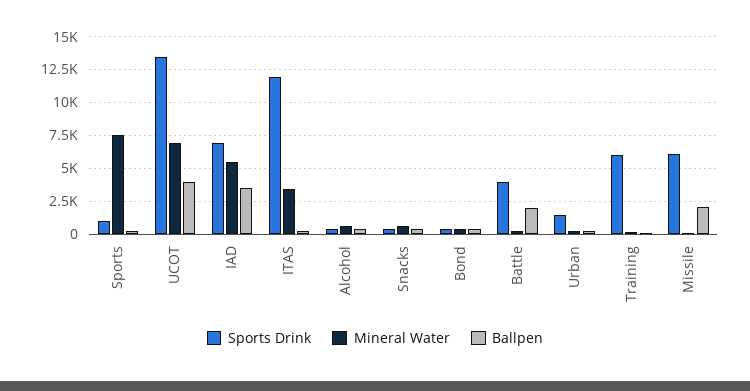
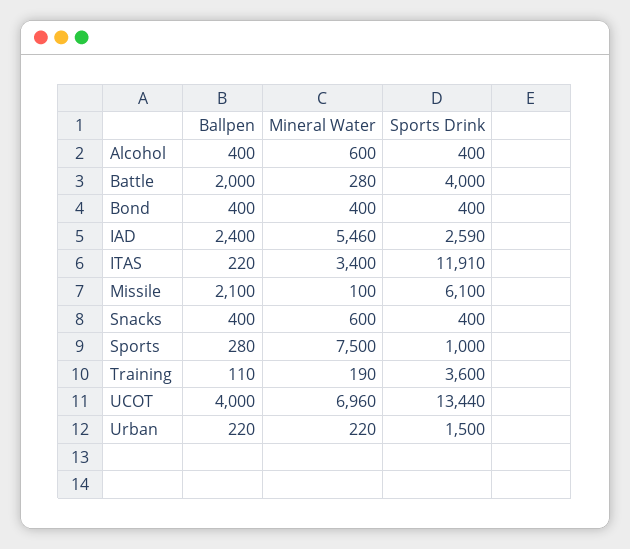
  {
    "Sports Drink": {
      "Sports": 1000,
      "UCOT": 13440,
-     "IAD": 7000,
+     "IAD": 2590,
      "ITAS": 11910,
      "Alcohol": 400,
      "Snacks": 400,
      "Bond": 400,
      "Battle": 4000,
      "Urban": 1500,
-     "Training": 6000,
+     "Training": 3600,
      "Missile": 6100
    },
    "Mineral Water": {
      "Sports": 7500,
      "UCOT": 6960,
      "IAD": 5460,
      "ITAS": 3400,
      "Alcohol": 600,
      "Snacks": 600,
      "Bond": 400,
      "Battle": 280,
      "Urban": 220,
      "Training": 190,
      "Missile": 100
    },
    "Ballpen": {
      "Sports": 280,
      "UCOT": 4000,
-     "IAD": 3500,
+     "IAD": 2400,
      "ITAS": 220,
      "Alcohol": 400,
      "Snacks": 400,
      "Bond": 400,
      "Battle": 2000,
      "Urban": 220,
      "Training": 110,
      "Missile": 2100
    }
  }

